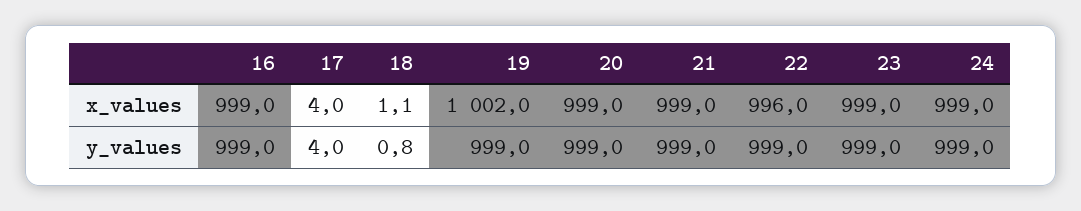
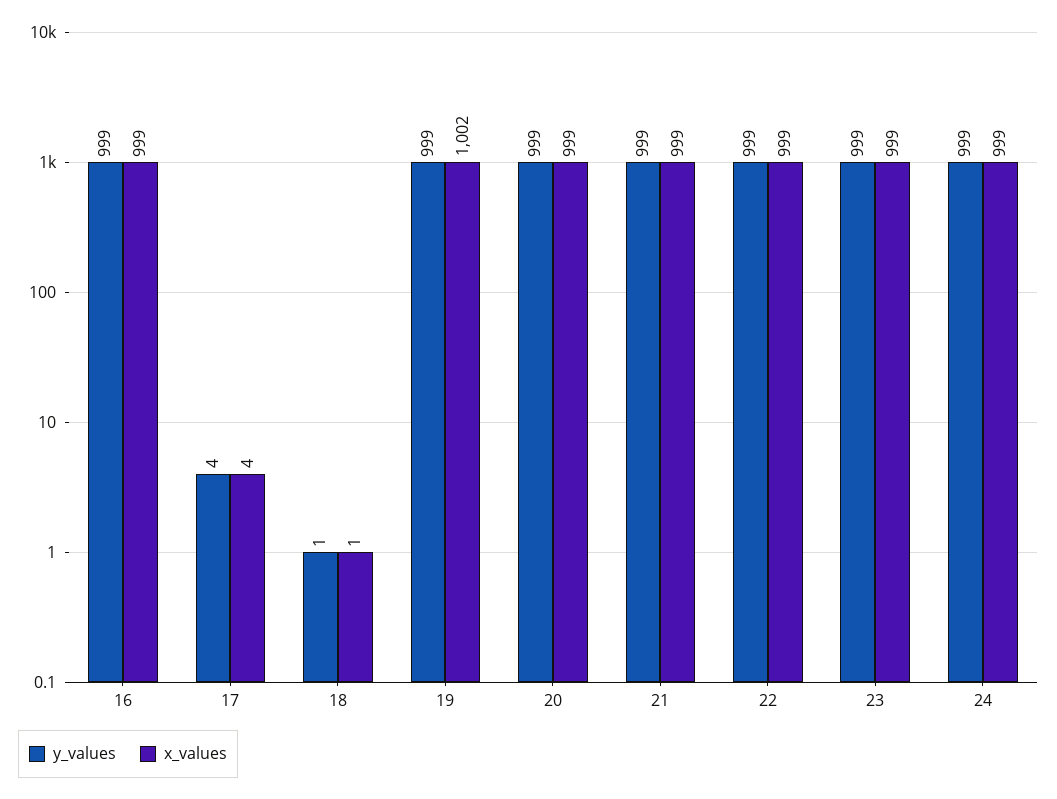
  {
    "x_values": {
      "16": 999,
      "17": 4,
      "18": 1.1,
      "19": 1002,
      "20": 999,
      "21": 999,
-     "22": 996,
+     "22": 999,
      "23": 999,
      "24": 999
    },
    "y_values": {
      "16": 999,
      "17": 4,
      "18": 0.8,
      "19": 999,
      "20": 999,
      "21": 999,
      "22": 999,
      "23": 999,
      "24": 999
    }
  }

